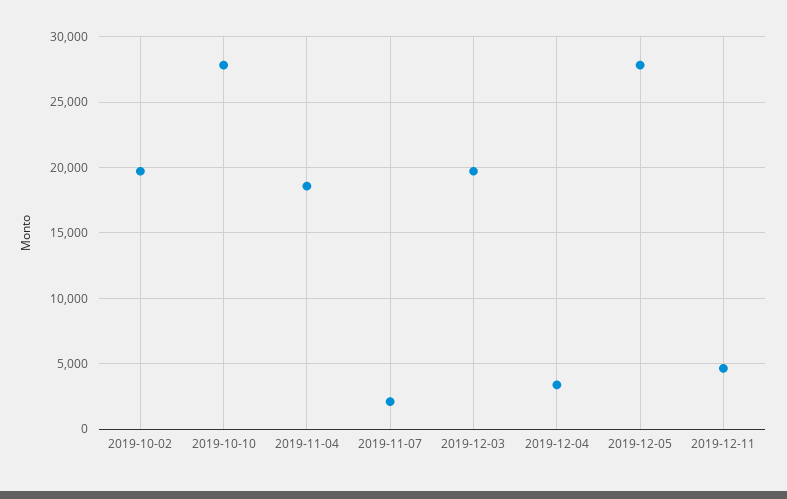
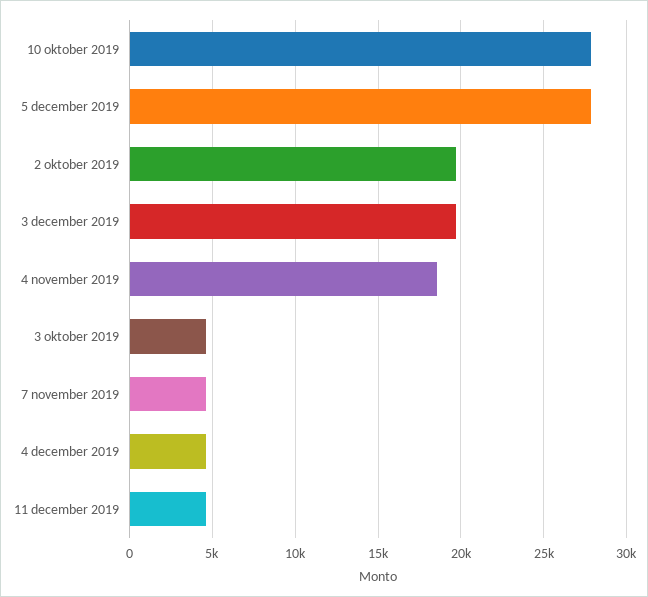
  {
    "2019-10-02": 19500,
    "2019-10-10": 28000,
    "2019-11-04": 18500,
-   "2019-11-07": 2000,
+   "2019-11-07": 4500,
    "2019-12-03": 19500,
-   "2019-12-04": 3500,
+   "2019-12-04": 4500,
    "2019-12-05": 28000,
-   "2019-12-11": 4500
+   "2019-12-11": 4500,
+   "3 oktober 2019": 4500
  }

